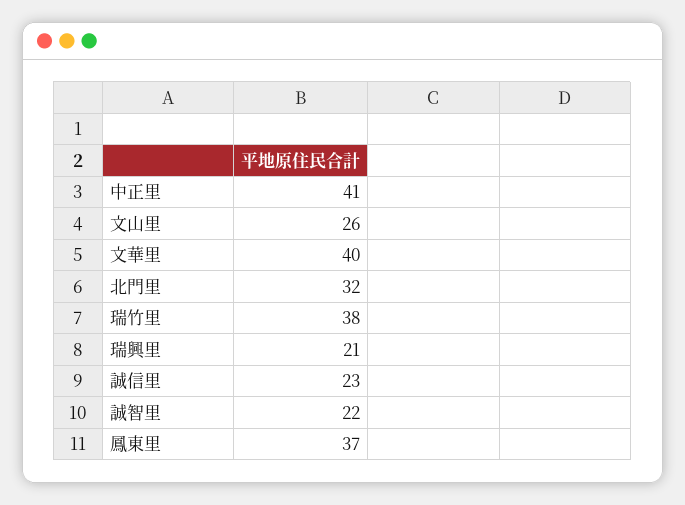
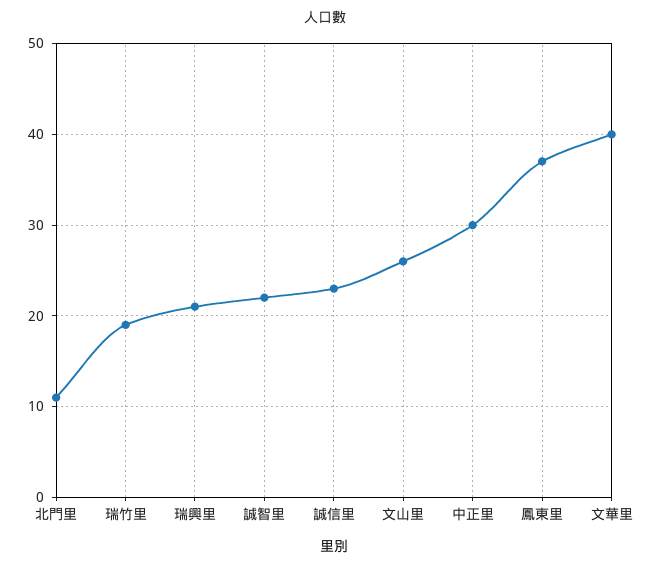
  {
-   "中正里": 41,
+   "中正里": 30,
    "文山里": 26,
    "文華里": 40,
-   "北門里": 32,
+   "北門里": 11,
-   "瑞竹里": 38,
+   "瑞竹里": 19,
    "瑞興里": 21,
    "誠信里": 23,
    "誠智里": 22,
    "鳳東里": 37
  }

